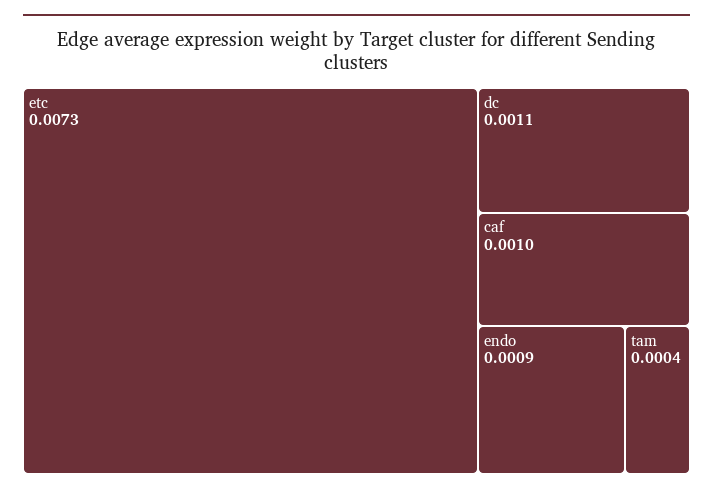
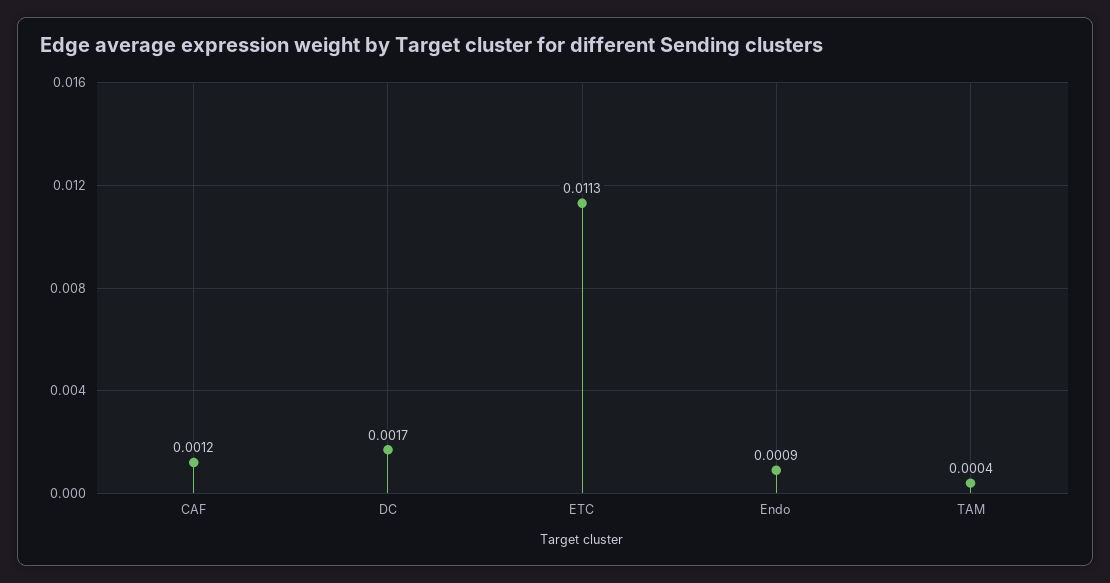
  {
-   "etc": 0.0073,
+   "etc": 0.0113,
-   "dc": 0.0011,
+   "dc": 0.0017,
-   "caf": 0.001,
+   "caf": 0.0012,
    "endo": 0.0009,
    "tam": 0.0004
  }

